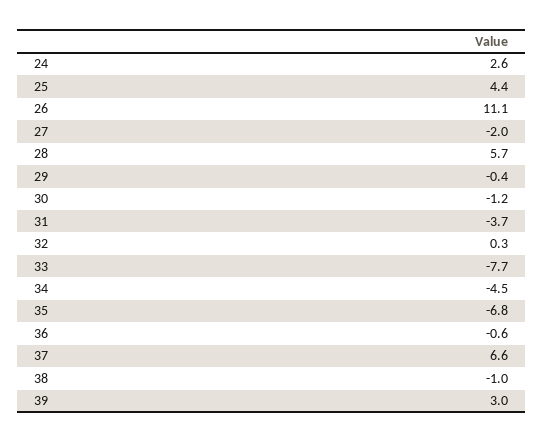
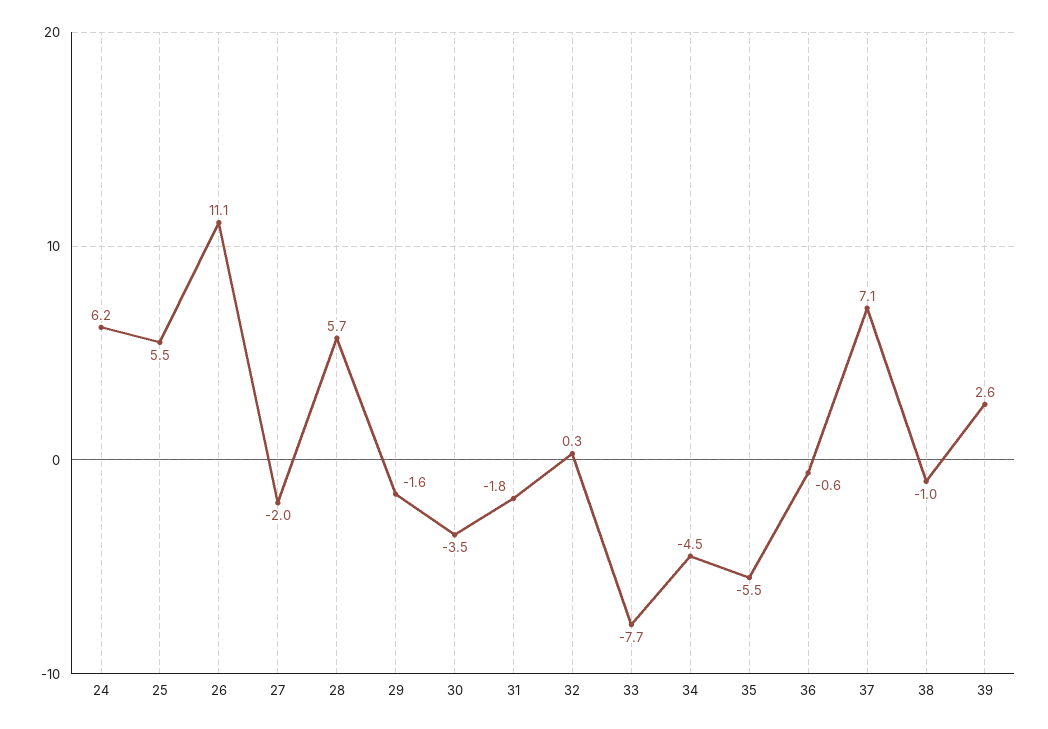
  {
-   "24": 2.6,
+   "24": 6.2,
-   "25": 4.4,
+   "25": 5.5,
    "26": 11.1,
    "27": -2,
    "28": 5.7,
-   "29": -0.4,
+   "29": -1.6,
-   "30": -1.2,
+   "30": -3.5,
-   "31": -3.7,
+   "31": -1.8,
    "32": 0.3,
    "33": -7.7,
    "34": -4.5,
-   "35": -6.8,
+   "35": -5.5,
    "36": -0.6,
-   "37": 6.6,
+   "37": 7.1,
    "38": -1,
-   "39": 3
+   "39": 2.6
  }

